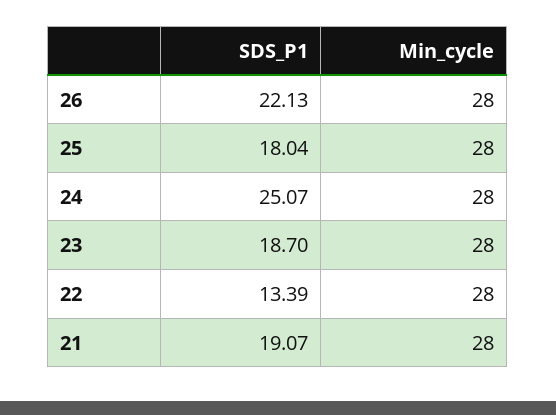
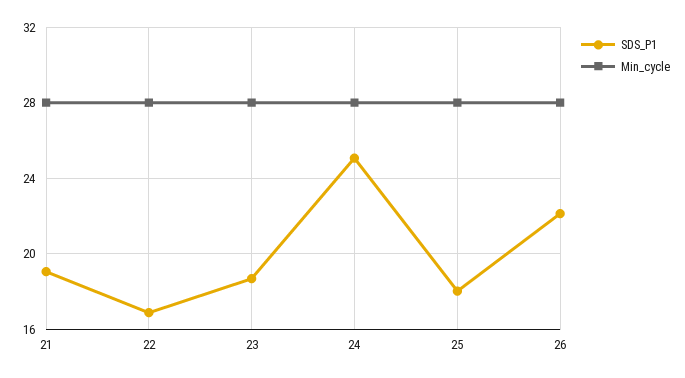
  {
    "SDS_P1": {
      "26": 22.13,
      "25": 18.04,
      "24": 25.07,
      "23": 18.7,
-     "22": 13.39,
+     "22": 17,
      "21": 19.07
    },
    "Min_cycle": {
      "26": 28,
      "25": 28,
      "24": 28,
      "23": 28,
      "22": 28,
      "21": 28
    }
  }

